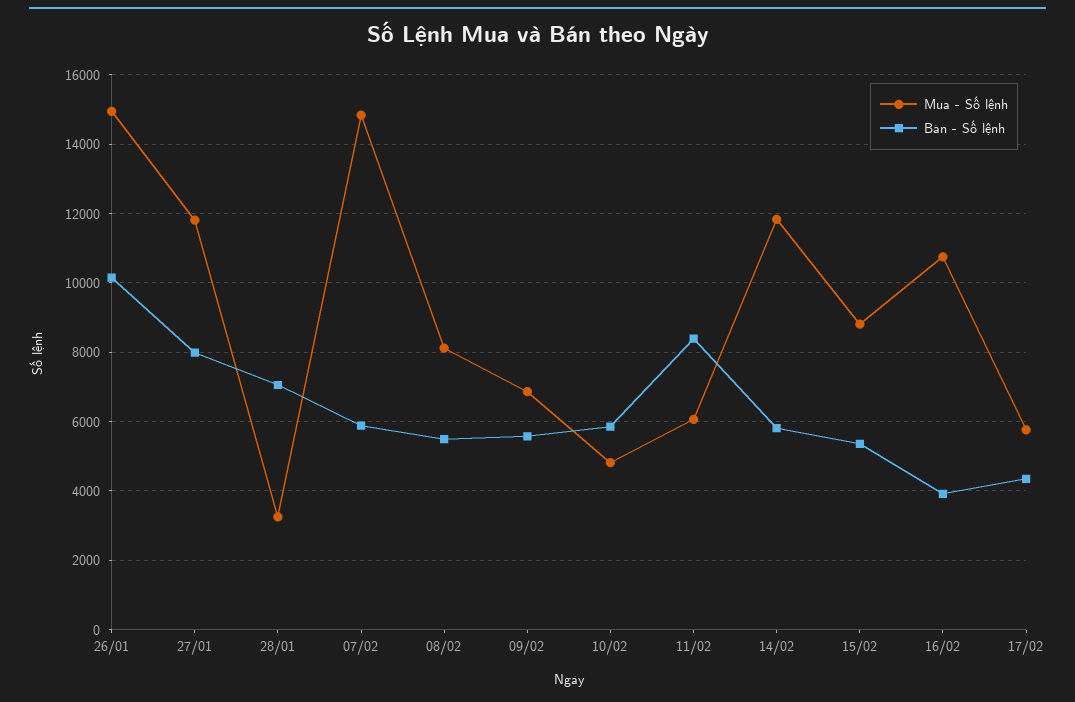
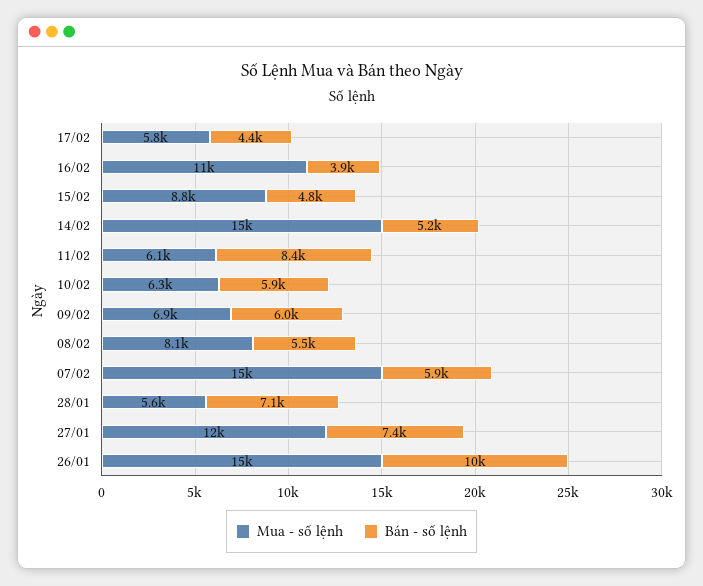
  {
    "Mua - Số lệnh": {
      "26/01": 15000,
      "27/01": 12000,
-     "28/01": 3200,
+     "28/01": 5600,
      "07/02": 15000,
      "08/02": 8100,
      "09/02": 6900,
-     "10/02": 4800,
+     "10/02": 6300,
      "11/02": 6100,
-     "14/02": 11800,
+     "14/02": 15000,
      "15/02": 8800,
      "16/02": 11000,
      "17/02": 5800
    },
    "Bán - Số lệnh": {
      "26/01": 10000,
-     "27/01": 8000,
+     "27/01": 7400,
      "28/01": 7100,
      "07/02": 5900,
      "08/02": 5500,
-     "09/02": 5600,
+     "09/02": 6000,
      "10/02": 5900,
      "11/02": 8400,
-     "14/02": 5800,
+     "14/02": 5200,
-     "15/02": 5400,
+     "15/02": 4800,
      "16/02": 3900,
      "17/02": 4400
    }
  }

